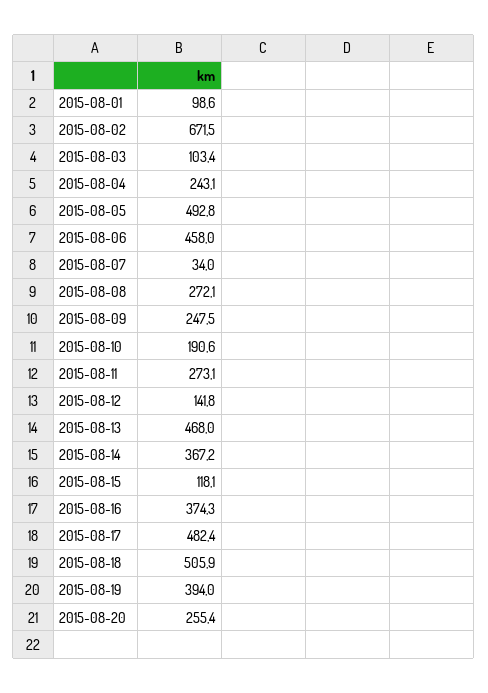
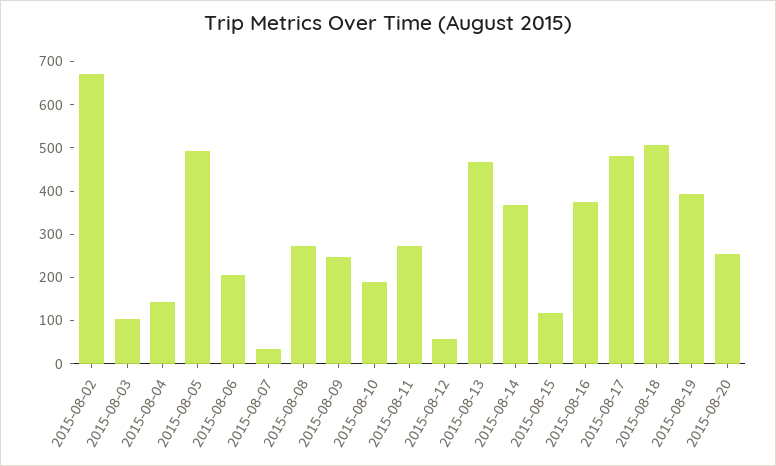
  {
-   "2015-08-01": 98.6,
    "2015-08-02": 671.5,
    "2015-08-03": 103.4,
-   "2015-08-04": 243.1,
+   "2015-08-04": 140,
    "2015-08-05": 492.8,
-   "2015-08-06": 458,
+   "2015-08-06": 200,
    "2015-08-07": 34,
    "2015-08-08": 272.1,
    "2015-08-09": 247.5,
    "2015-08-10": 190.6,
    "2015-08-11": 273.1,
-   "2015-08-12": 141.8,
+   "2015-08-12": 60,
    "2015-08-13": 468,
    "2015-08-14": 367.2,
    "2015-08-15": 118.1,
    "2015-08-16": 374.3,
    "2015-08-17": 482.4,
    "2015-08-18": 505.9,
    "2015-08-19": 394,
    "2015-08-20": 255.4
  }

